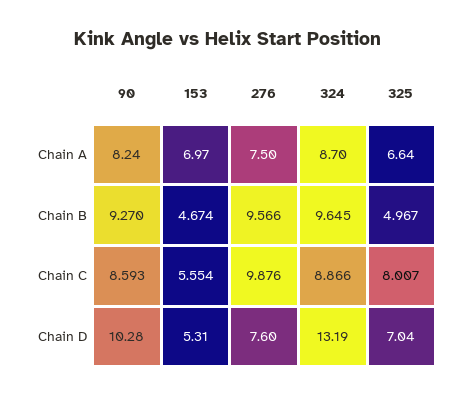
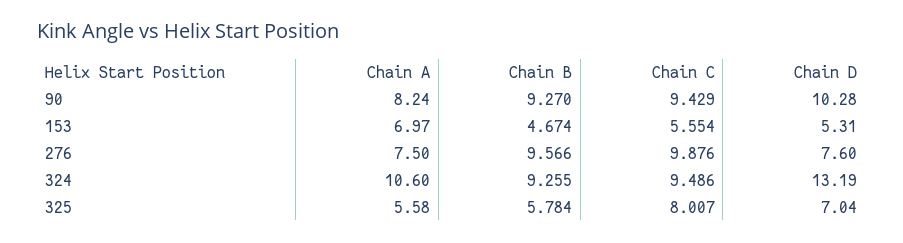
  {
    "90": {
      "Chain A": 8.24,
      "Chain B": 9.27,
-     "Chain C": 8.593,
+     "Chain C": 9.429,
      "Chain D": 10.28
    },
    "153": {
      "Chain A": 6.97,
      "Chain B": 4.674,
      "Chain C": 5.554,
      "Chain D": 5.31
    },
    "276": {
      "Chain A": 7.5,
      "Chain B": 9.566,
      "Chain C": 9.876,
      "Chain D": 7.6
    },
    "324": {
-     "Chain A": 8.7,
+     "Chain A": 10.6,
-     "Chain B": 9.645,
+     "Chain B": 9.255,
-     "Chain C": 8.866,
+     "Chain C": 9.486,
      "Chain D": 13.19
    },
    "325": {
-     "Chain A": 6.64,
+     "Chain A": 5.58,
-     "Chain B": 4.967,
+     "Chain B": 5.784,
      "Chain C": 8.007,
      "Chain D": 7.04
    }
  }

